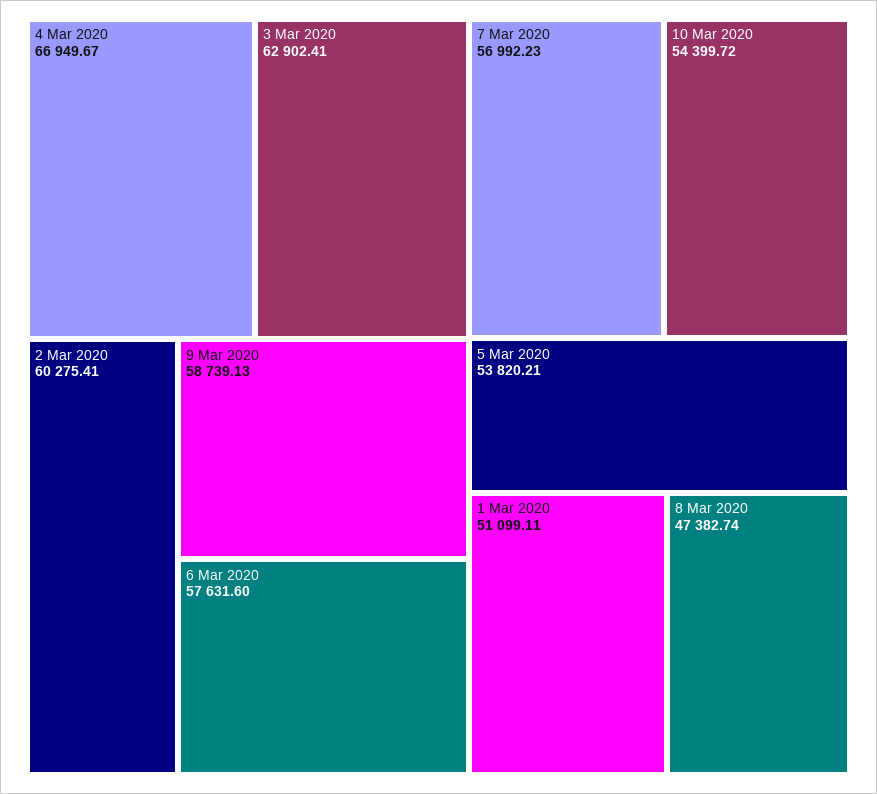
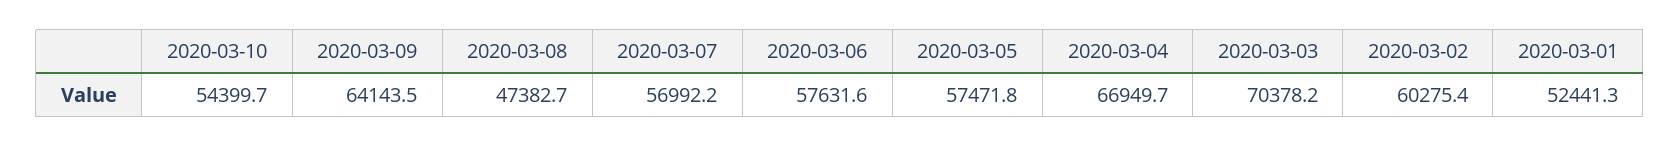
  {
    "4 Mar 2020": 66949.67,
-   "3 Mar 2020": 62902.41,
+   "3 Mar 2020": 70378.2,
    "2 Mar 2020": 60275.41,
-   "9 Mar 2020": 58739.13,
+   "9 Mar 2020": 64143.5,
    "6 Mar 2020": 57631.6,
    "7 Mar 2020": 56992.23,
    "10 Mar 2020": 54399.72,
-   "5 Mar 2020": 53820.21,
+   "5 Mar 2020": 57471.8,
-   "1 Mar 2020": 51099.11,
+   "1 Mar 2020": 52441.3,
    "8 Mar 2020": 47382.74
  }

